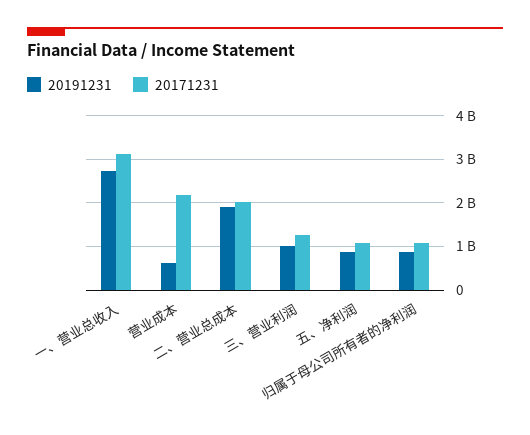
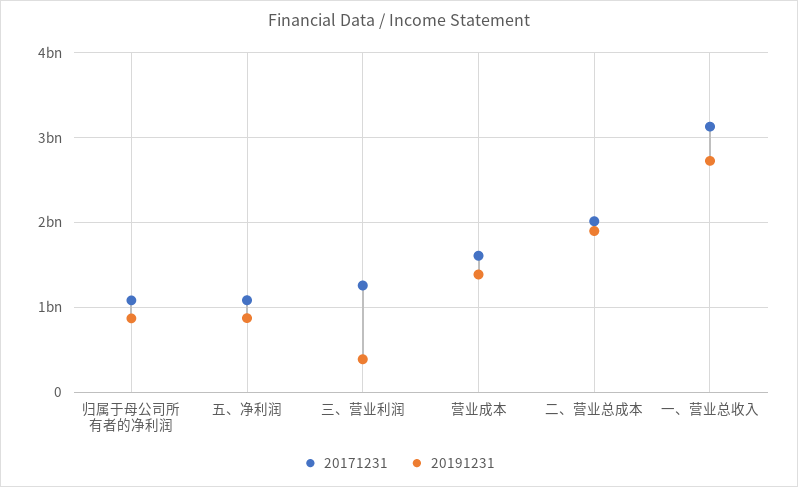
  {
    "20191231": {
      "一、营业总收入": 2700000000,
-     "营业成本": 600000000,
+     "营业成本": 1400000000,
      "二、营业总成本": 1900000000,
-     "三、营业利润": 1000000000,
+     "三、营业利润": 400000000,
      "五、净利润": 900000000,
      "归属于母公司所有者的净利润": 900000000
    },
    "20171231": {
      "一、营业总收入": 3100000000,
-     "营业成本": 2200000000,
+     "营业成本": 1600000000,
      "二、营业总成本": 2000000000,
      "三、营业利润": 1300000000,
      "五、净利润": 1100000000,
      "归属于母公司所有者的净利润": 1100000000
    }
  }

